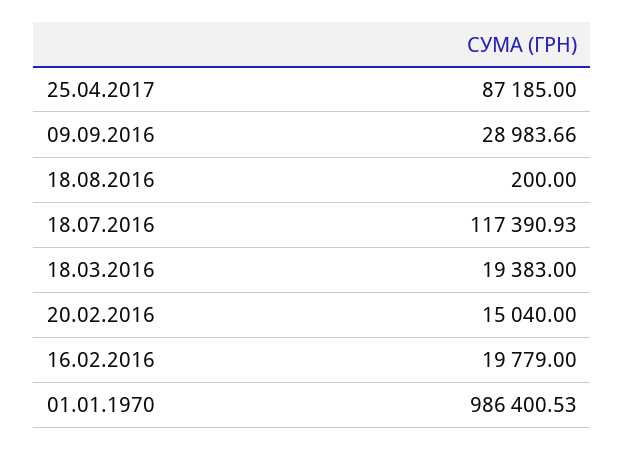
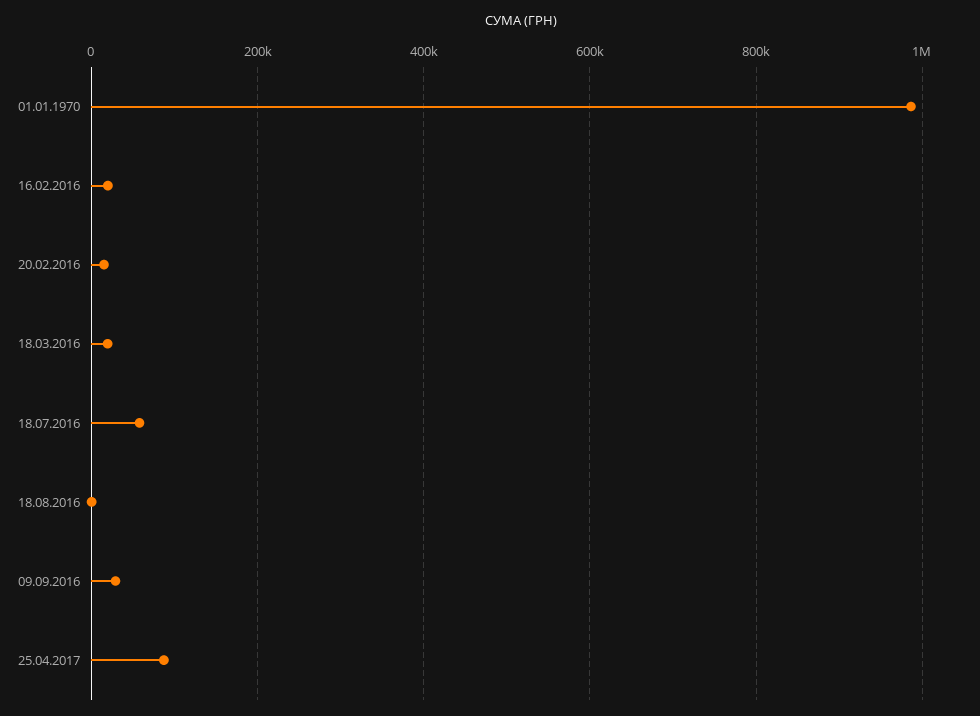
  {
    "25.04.2017": 87185,
    "09.09.2016": 28983.66,
    "18.08.2016": 200,
-   "18.07.2016": 117390.93,
+   "18.07.2016": 60000,
    "18.03.2016": 19383,
    "20.02.2016": 15040,
    "16.02.2016": 19779,
    "01.01.1970": 986400.53
  }

